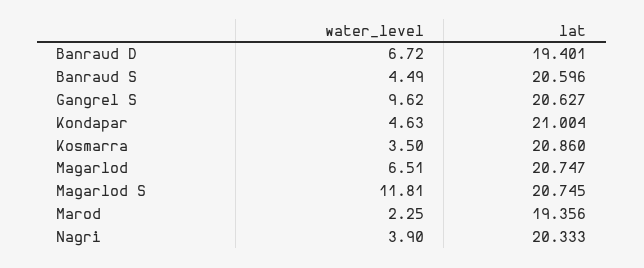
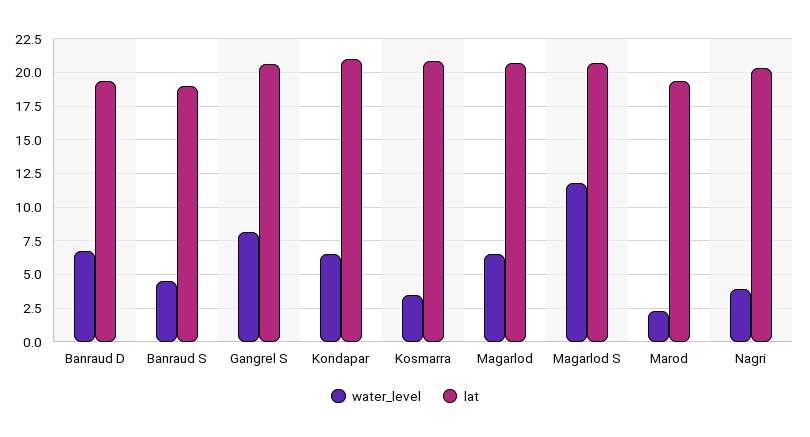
  {
    "water_level": {
      "Banraud D": 6.72,
      "Banraud S": 4.49,
-     "Gangrel S": 9.62,
+     "Gangrel S": 8,
-     "Kondapar": 4.63,
+     "Kondapar": 6.5,
      "Kosmarra": 3.5,
      "Magarlod": 6.51,
      "Magarlod S": 11.81,
      "Marod": 2.25,
      "Nagri": 3.9
    },
    "lat": {
      "Banraud D": 19.401,
-     "Banraud S": 20.596,
+     "Banraud S": 19,
      "Gangrel S": 20.627,
      "Kondapar": 21.004,
      "Kosmarra": 20.86,
      "Magarlod": 20.747,
      "Magarlod S": 20.745,
      "Marod": 19.356,
      "Nagri": 20.333
    }
  }

